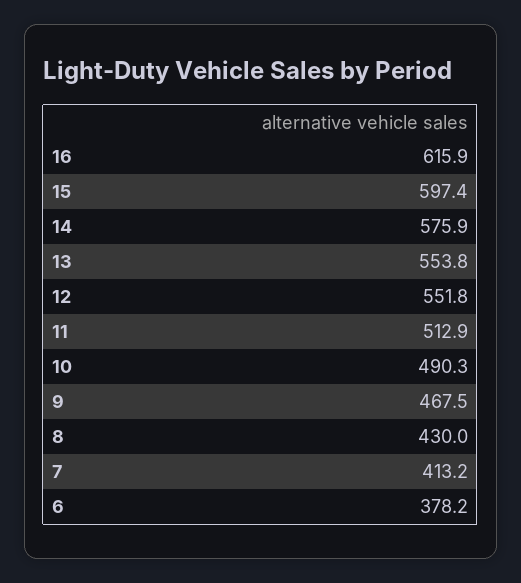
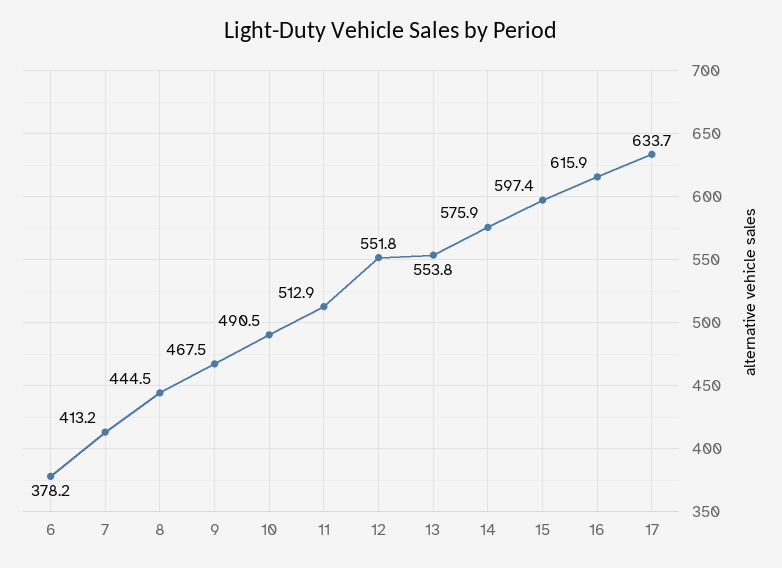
  {
    "16": 615.9,
    "15": 597.4,
    "14": 575.9,
    "13": 553.8,
    "12": 551.8,
    "11": 512.9,
-   "10": 490.3,
+   "10": 490.5,
    "9": 467.5,
-   "8": 430,
+   "8": 444.5,
    "7": 413.2,
-   "6": 378.2
+   "6": 378.2,
+   "17": 633.7
  }

